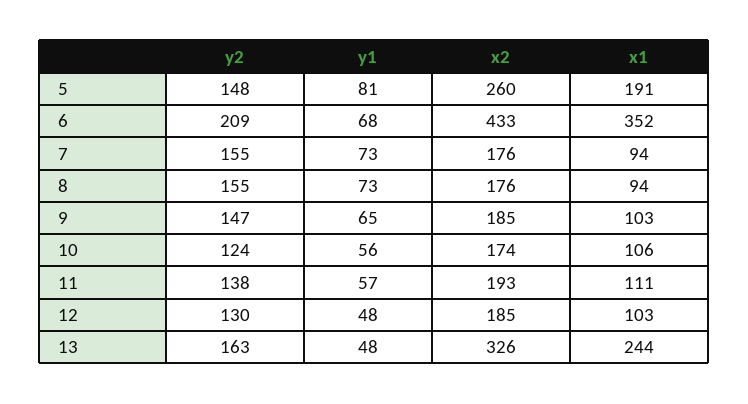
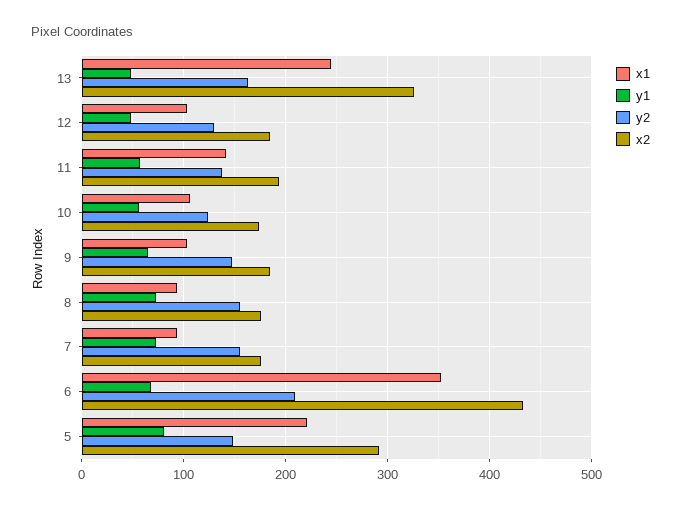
  {
    "y2": {
      "5": 148,
      "6": 209,
      "7": 155,
      "8": 155,
      "9": 147,
      "10": 124,
      "11": 138,
      "12": 130,
      "13": 163
    },
    "y1": {
      "5": 81,
      "6": 68,
      "7": 73,
      "8": 73,
      "9": 65,
      "10": 56,
      "11": 57,
      "12": 48,
      "13": 48
    },
    "x2": {
-     "5": 260,
+     "5": 290,
      "6": 433,
      "7": 176,
      "8": 176,
      "9": 185,
      "10": 174,
      "11": 193,
      "12": 185,
      "13": 326
    },
    "x1": {
-     "5": 191,
+     "5": 220,
      "6": 352,
      "7": 94,
      "8": 94,
      "9": 103,
      "10": 106,
-     "11": 111,
+     "11": 140,
      "12": 103,
      "13": 244
    }
  }

